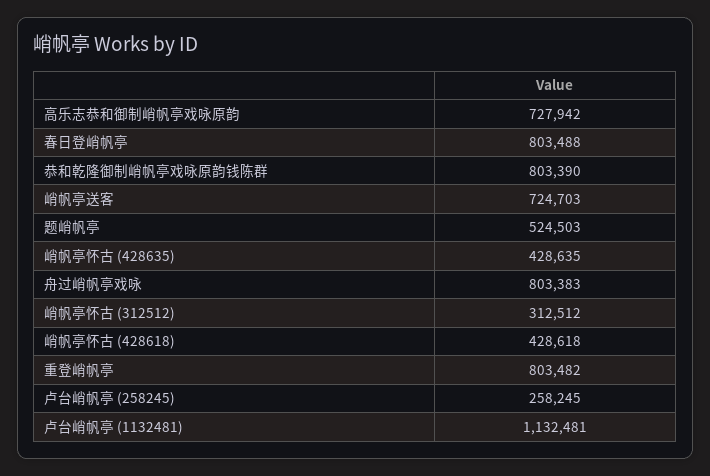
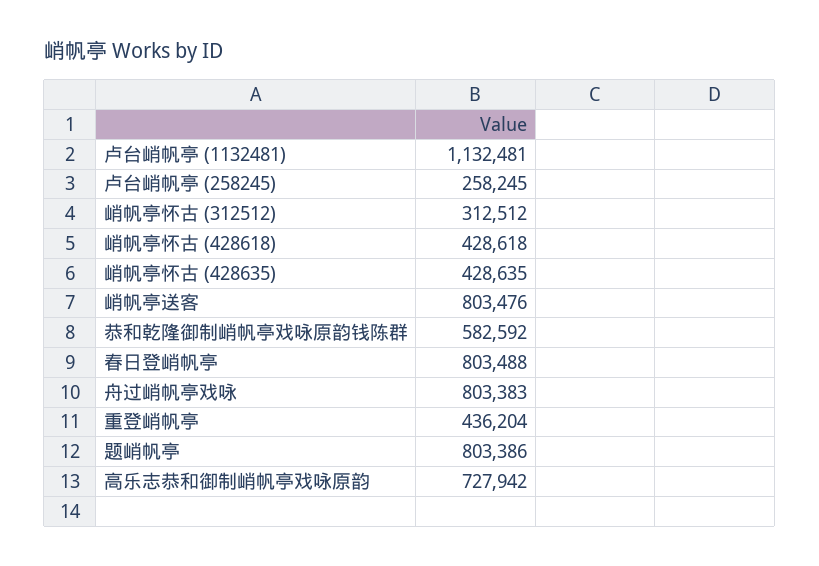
  {
    "高乐志恭和御制峭帆亭戏咏原韵": 727942,
    "春日登峭帆亭": 803488,
-   "恭和乾隆御制峭帆亭戏咏原韵钱陈群": 803390,
+   "恭和乾隆御制峭帆亭戏咏原韵钱陈群": 582592,
-   "峭帆亭送客": 724703,
+   "峭帆亭送客": 803476,
-   "题峭帆亭": 524503,
+   "题峭帆亭": 803386,
    "峭帆亭怀古 (428635)": 428635,
    "舟过峭帆亭戏咏": 803383,
    "峭帆亭怀古 (312512)": 312512,
    "峭帆亭怀古 (428618)": 428618,
-   "重登峭帆亭": 803482,
+   "重登峭帆亭": 436204,
    "卢台峭帆亭 (258245)": 258245,
    "卢台峭帆亭 (1132481)": 1132481
  }

